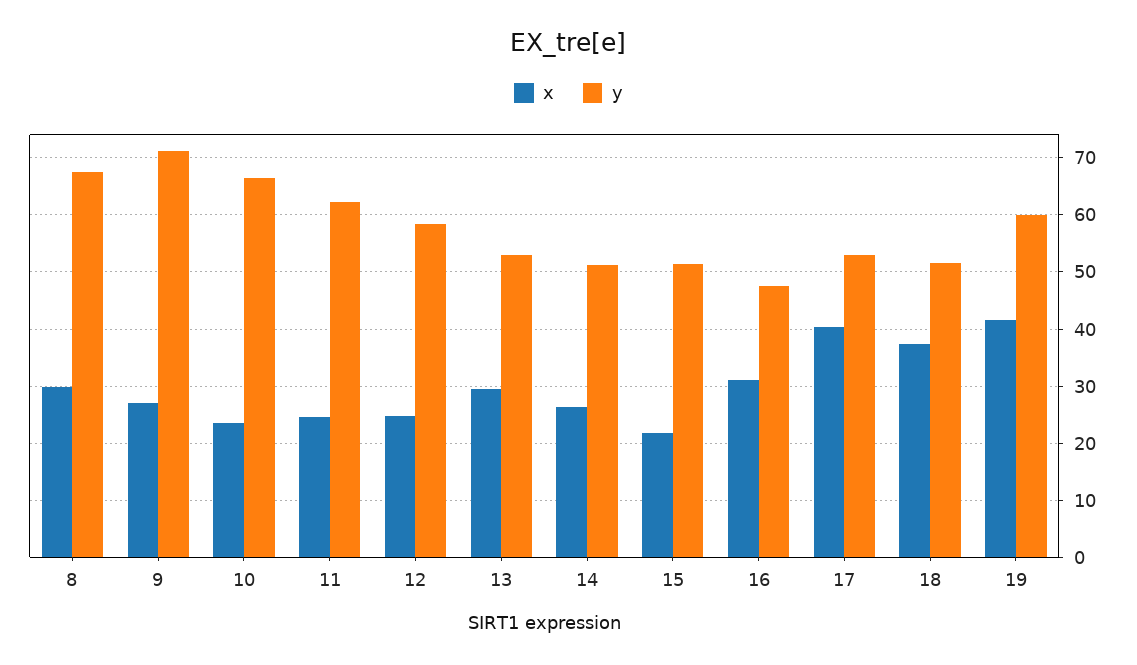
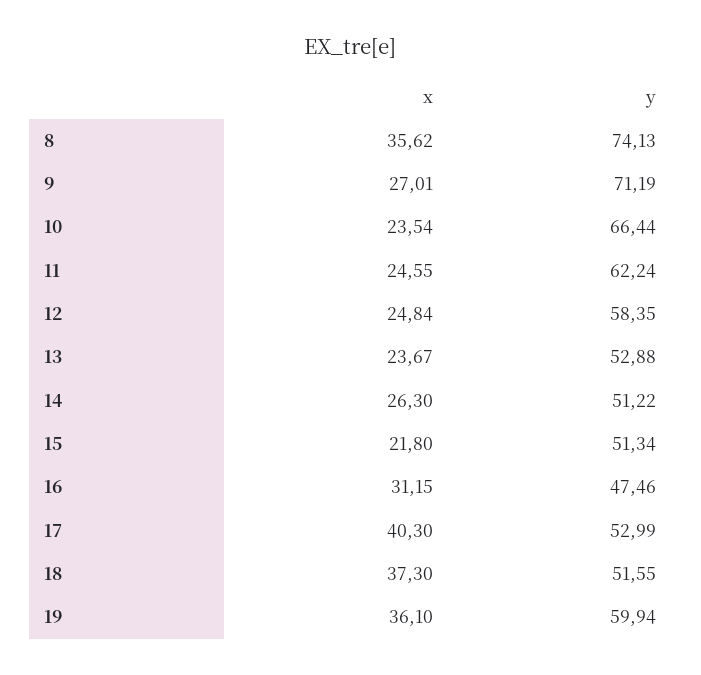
  {
    "x": {
-     "8": 30,
+     "8": 35.62,
      "9": 27.01,
      "10": 23.54,
      "11": 24.55,
      "12": 24.84,
-     "13": 30,
+     "13": 23.67,
      "14": 26.3,
      "15": 21.8,
      "16": 31.15,
      "17": 40.3,
      "18": 37.3,
-     "19": 42
+     "19": 36.1
    },
    "y": {
-     "8": 68,
+     "8": 74.13,
      "9": 71.19,
      "10": 66.44,
      "11": 62.24,
      "12": 58.35,
      "13": 52.88,
      "14": 51.22,
      "15": 51.34,
      "16": 47.46,
      "17": 52.99,
      "18": 51.55,
      "19": 59.94
    }
  }

